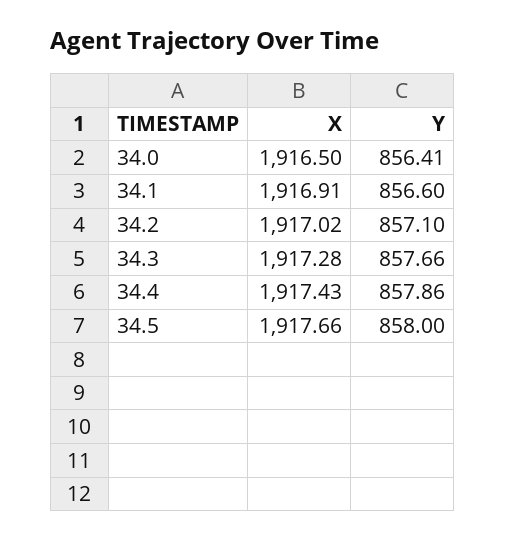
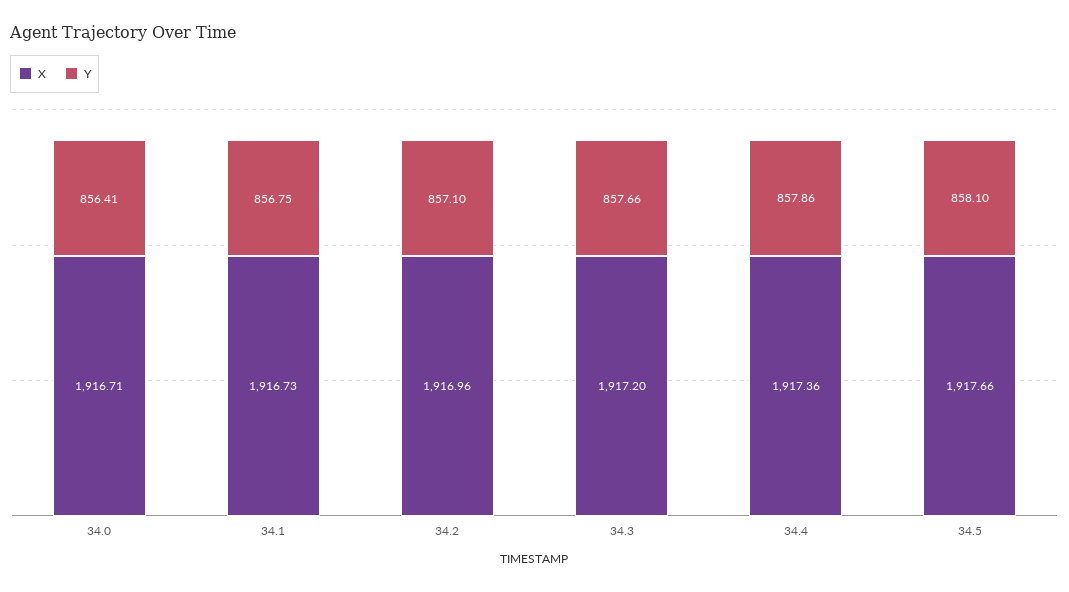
  {
    "X": {
-     "34.0": 1916.5,
+     "34.0": 1916.71,
-     "34.1": 1916.91,
+     "34.1": 1916.73,
-     "34.2": 1917.02,
+     "34.2": 1916.96,
-     "34.3": 1917.28,
+     "34.3": 1917.2,
-     "34.4": 1917.43,
+     "34.4": 1917.36,
      "34.5": 1917.66
    },
    "Y": {
      "34.0": 856.41,
-     "34.1": 856.6,
+     "34.1": 856.75,
      "34.2": 857.1,
      "34.3": 857.66,
      "34.4": 857.86,
-     "34.5": 858
+     "34.5": 858.1
    }
  }

